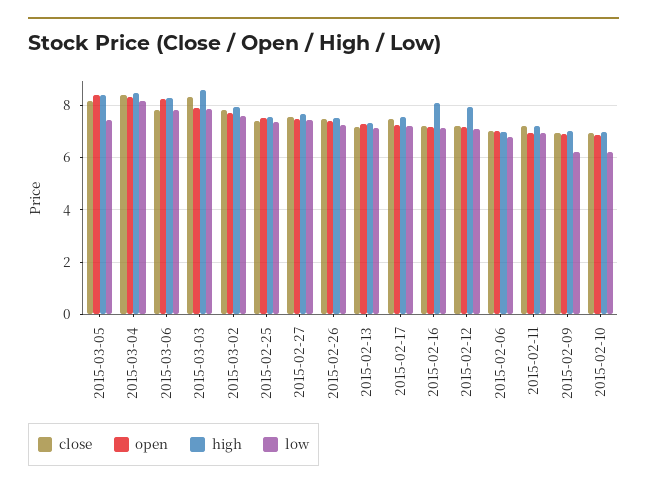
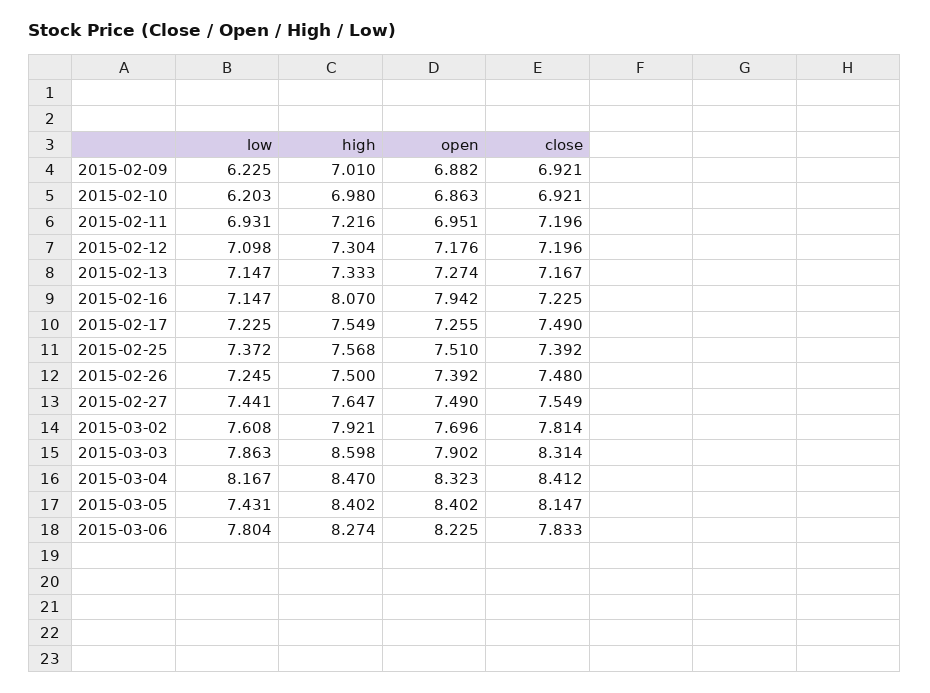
  {
    "close": {
      "2015-03-05": 8.147,
      "2015-03-04": 8.412,
      "2015-03-06": 7.833,
      "2015-03-03": 8.314,
      "2015-03-02": 7.814,
      "2015-02-25": 7.392,
      "2015-02-27": 7.549,
      "2015-02-26": 7.48,
      "2015-02-13": 7.167,
      "2015-02-17": 7.49,
      "2015-02-16": 7.225,
      "2015-02-12": 7.196,
-     "2015-02-06": 7,
      "2015-02-11": 7.196,
      "2015-02-09": 6.921,
      "2015-02-10": 6.921
    },
    "open": {
      "2015-03-05": 8.402,
      "2015-03-04": 8.323,
      "2015-03-06": 8.225,
      "2015-03-03": 7.902,
      "2015-03-02": 7.696,
      "2015-02-25": 7.51,
      "2015-02-27": 7.49,
      "2015-02-26": 7.392,
      "2015-02-13": 7.274,
      "2015-02-17": 7.255,
-     "2015-02-16": 7.25,
+     "2015-02-16": 7.942,
      "2015-02-12": 7.176,
-     "2015-02-06": 7,
      "2015-02-11": 6.951,
      "2015-02-09": 6.882,
      "2015-02-10": 6.863
    },
    "high": {
      "2015-03-05": 8.402,
      "2015-03-04": 8.47,
      "2015-03-06": 8.274,
      "2015-03-03": 8.598,
      "2015-03-02": 7.921,
      "2015-02-25": 7.568,
      "2015-02-27": 7.647,
      "2015-02-26": 7.5,
      "2015-02-13": 7.333,
      "2015-02-17": 7.549,
      "2015-02-16": 8.07,
-     "2015-02-12": 8,
+     "2015-02-12": 7.304,
-     "2015-02-06": 7,
      "2015-02-11": 7.216,
      "2015-02-09": 7.01,
      "2015-02-10": 6.98
    },
    "low": {
      "2015-03-05": 7.431,
      "2015-03-04": 8.167,
      "2015-03-06": 7.804,
      "2015-03-03": 7.863,
      "2015-03-02": 7.608,
      "2015-02-25": 7.372,
      "2015-02-27": 7.441,
      "2015-02-26": 7.245,
      "2015-02-13": 7.147,
      "2015-02-17": 7.225,
      "2015-02-16": 7.147,
      "2015-02-12": 7.098,
-     "2015-02-06": 6.75,
      "2015-02-11": 6.931,
      "2015-02-09": 6.225,
      "2015-02-10": 6.203
    }
  }

